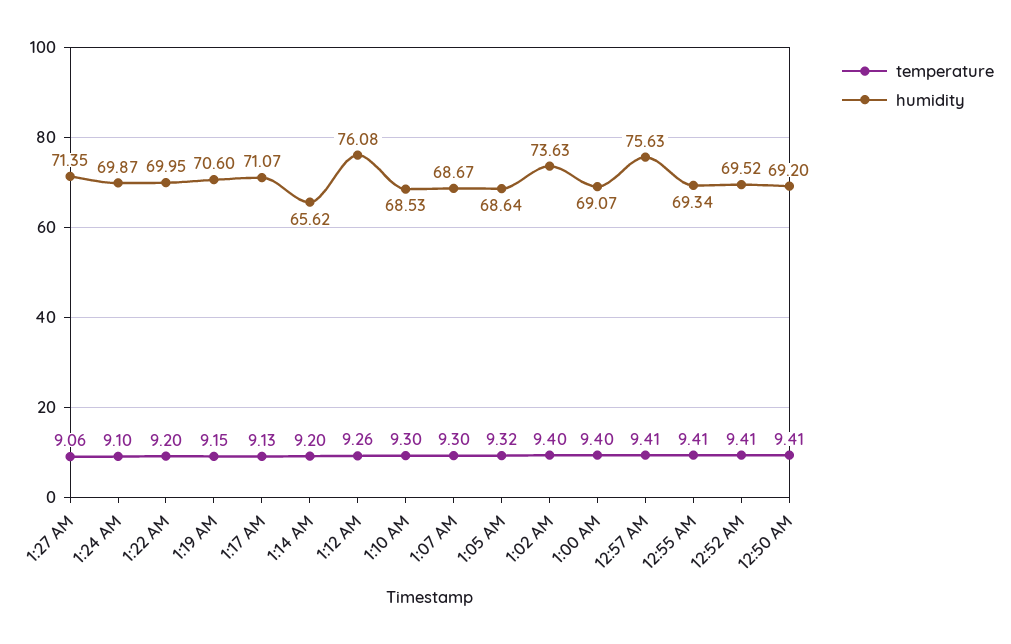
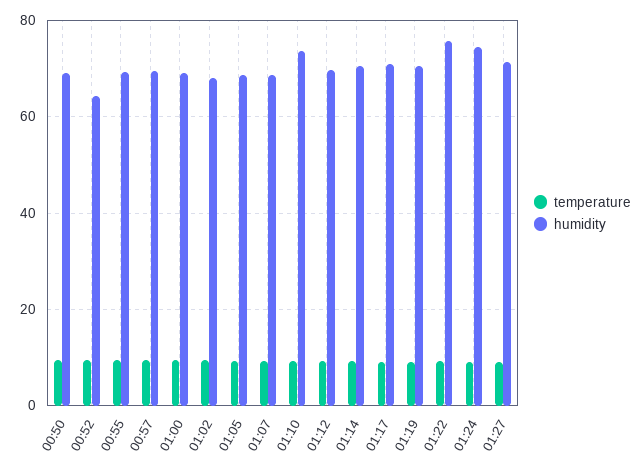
  {
    "temperature": {
      "1:27 AM": 9.06,
      "1:24 AM": 9.1,
      "1:22 AM": 9.2,
      "1:19 AM": 9.15,
      "1:17 AM": 9.13,
      "1:14 AM": 9.2,
      "1:12 AM": 9.26,
      "1:10 AM": 9.3,
      "1:07 AM": 9.3,
      "1:05 AM": 9.32,
      "1:02 AM": 9.4,
      "1:00 AM": 9.4,
      "12:57 AM": 9.41,
      "12:55 AM": 9.41,
      "12:52 AM": 9.41,
      "12:50 AM": 9.41
    },
    "humidity": {
      "1:27 AM": 71.35,
-     "1:24 AM": 69.87,
+     "1:24 AM": 74,
-     "1:22 AM": 69.95,
+     "1:22 AM": 76,
      "1:19 AM": 70.6,
      "1:17 AM": 71.07,
-     "1:14 AM": 65.62,
+     "1:14 AM": 70,
-     "1:12 AM": 76.08,
+     "1:12 AM": 70,
-     "1:10 AM": 68.53,
+     "1:10 AM": 74,
      "1:07 AM": 68.67,
      "1:05 AM": 68.64,
-     "1:02 AM": 73.63,
+     "1:02 AM": 68,
      "1:00 AM": 69.07,
-     "12:57 AM": 75.63,
+     "12:57 AM": 70,
      "12:55 AM": 69.34,
-     "12:52 AM": 69.52,
+     "12:52 AM": 64,
      "12:50 AM": 69.2
    }
  }

